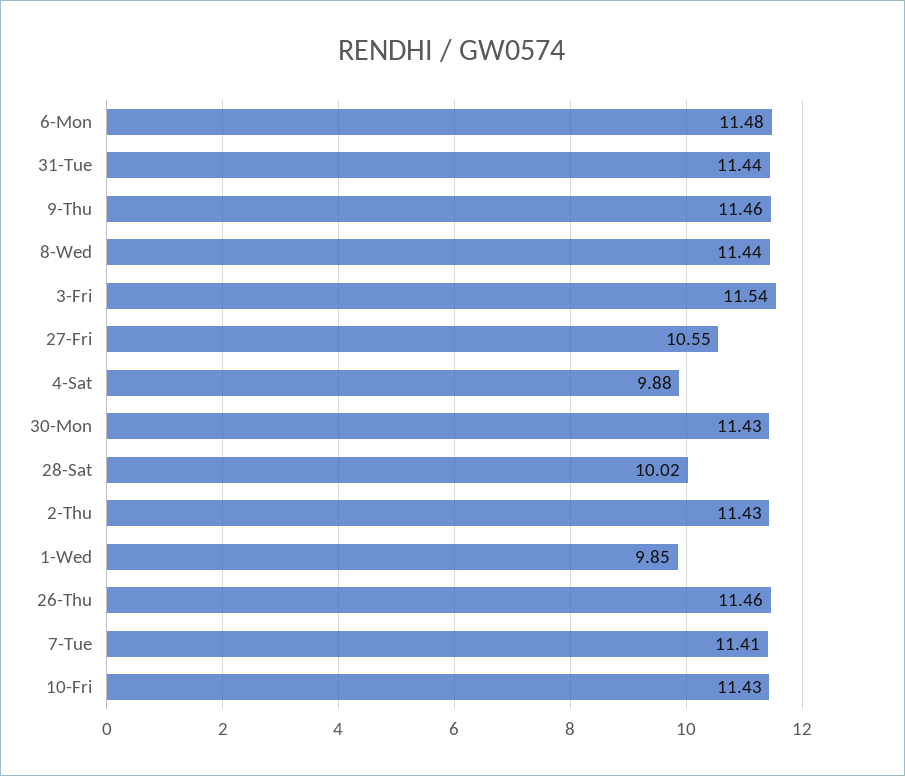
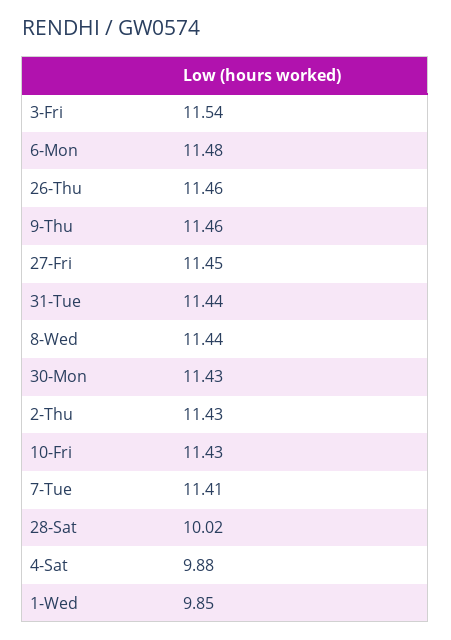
  {
    "6-Mon": 11.48,
    "31-Tue": 11.44,
    "9-Thu": 11.46,
    "8-Wed": 11.44,
    "3-Fri": 11.54,
-   "27-Fri": 10.55,
+   "27-Fri": 11.45,
    "4-Sat": 9.88,
    "30-Mon": 11.43,
    "28-Sat": 10.02,
    "2-Thu": 11.43,
    "1-Wed": 9.85,
    "26-Thu": 11.46,
    "7-Tue": 11.41,
    "10-Fri": 11.43
  }

